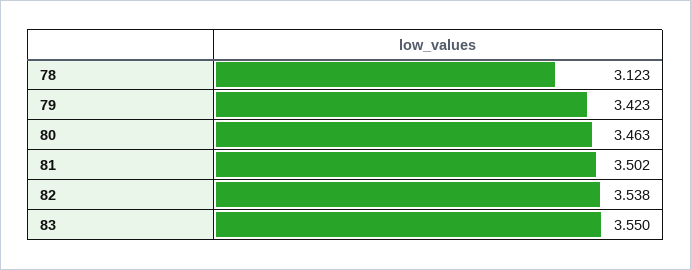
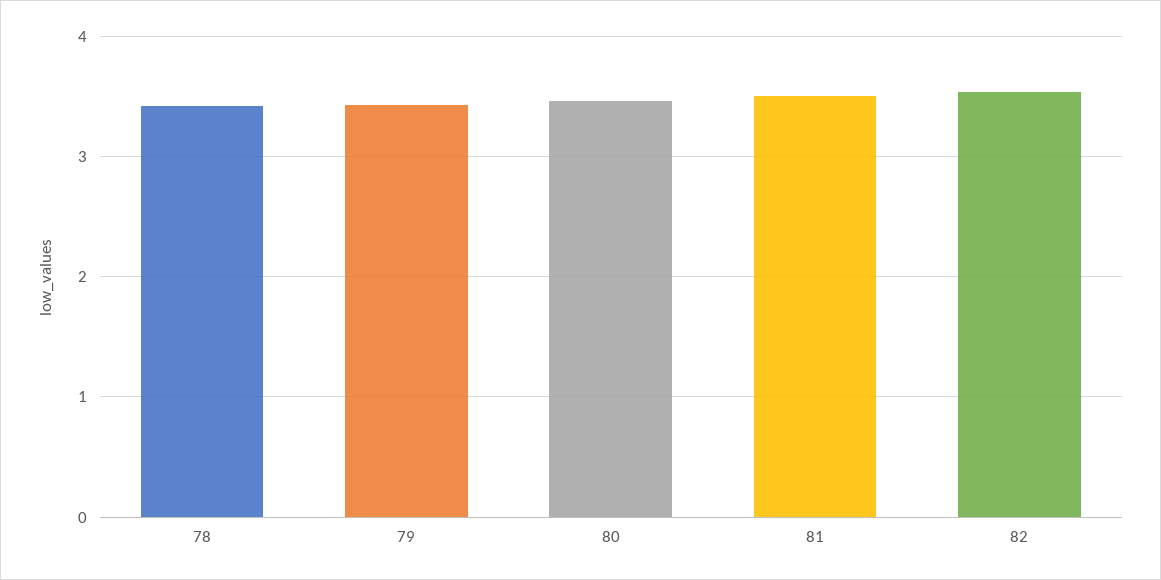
  {
-   "78": 3.123,
+   "78": 3.4,
    "79": 3.423,
    "80": 3.463,
    "81": 3.502,
-   "82": 3.538,
+   "82": 3.538
-   "83": 3.55
  }

